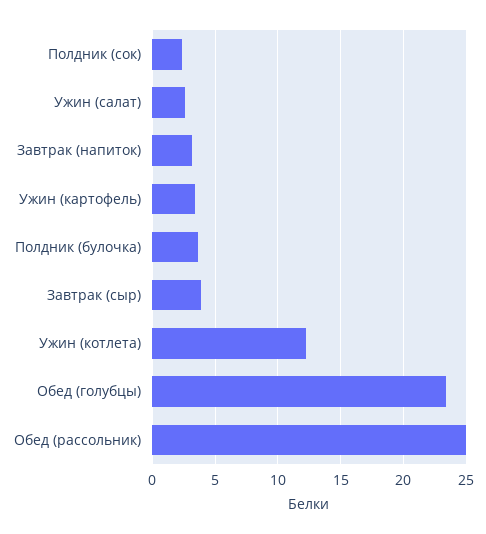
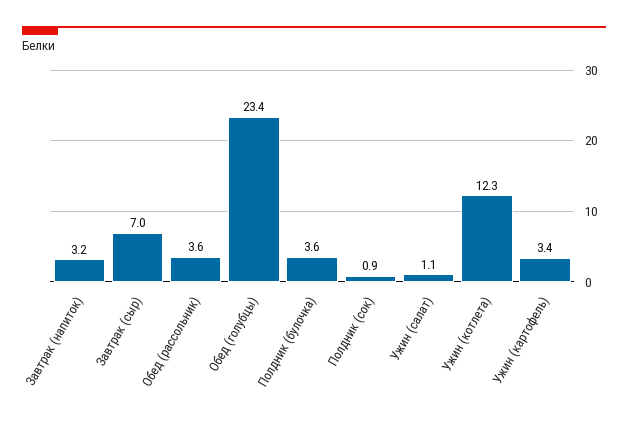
  {
-   "Полдник (сок)": 2.5,
+   "Полдник (сок)": 0.9,
-   "Ужин (салат)": 2.5,
+   "Ужин (салат)": 1.1,
    "Завтрак (напиток)": 3.2,
    "Ужин (картофель)": 3.4,
    "Полдник (булочка)": 3.6,
-   "Завтрак (сыр)": 4,
+   "Завтрак (сыр)": 7,
    "Ужин (котлета)": 12.3,
    "Обед (голубцы)": 23.4,
-   "Обед (рассольник)": 25
+   "Обед (рассольник)": 3.6
  }

